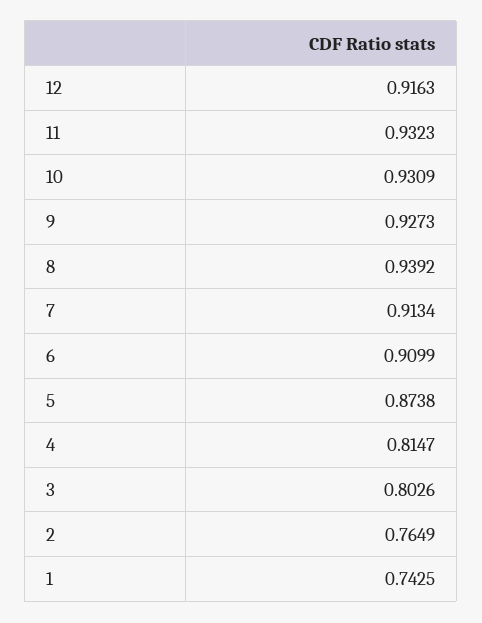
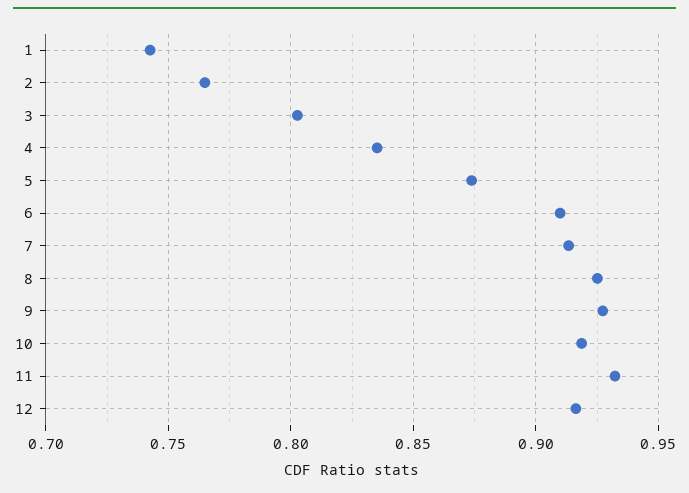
  {
    "12": 0.9163,
    "11": 0.9323,
-   "10": 0.9309,
+   "10": 0.92,
    "9": 0.9273,
-   "8": 0.9392,
+   "8": 0.925,
    "7": 0.9134,
    "6": 0.9099,
    "5": 0.8738,
-   "4": 0.8147,
+   "4": 0.835,
    "3": 0.8026,
    "2": 0.7649,
    "1": 0.7425
  }

